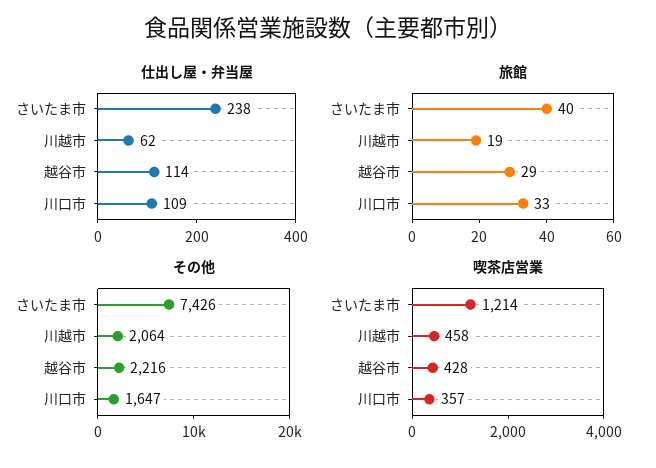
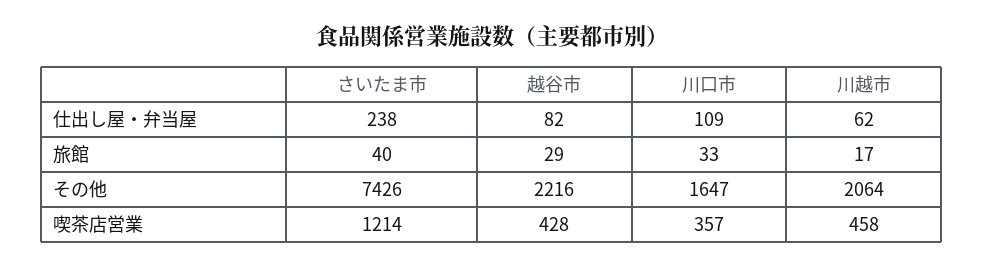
  {
    "仕出し屋・弁当屋": {
      "さいたま市": 238,
      "川越市": 62,
-     "越谷市": 114,
+     "越谷市": 82,
      "川口市": 109
    },
    "旅館": {
      "さいたま市": 40,
-     "川越市": 19,
+     "川越市": 17,
      "越谷市": 29,
      "川口市": 33
    },
    "その他": {
      "さいたま市": 7426,
      "川越市": 2064,
      "越谷市": 2216,
      "川口市": 1647
    },
    "喫茶店営業": {
      "さいたま市": 1214,
      "川越市": 458,
      "越谷市": 428,
      "川口市": 357
    }
  }

